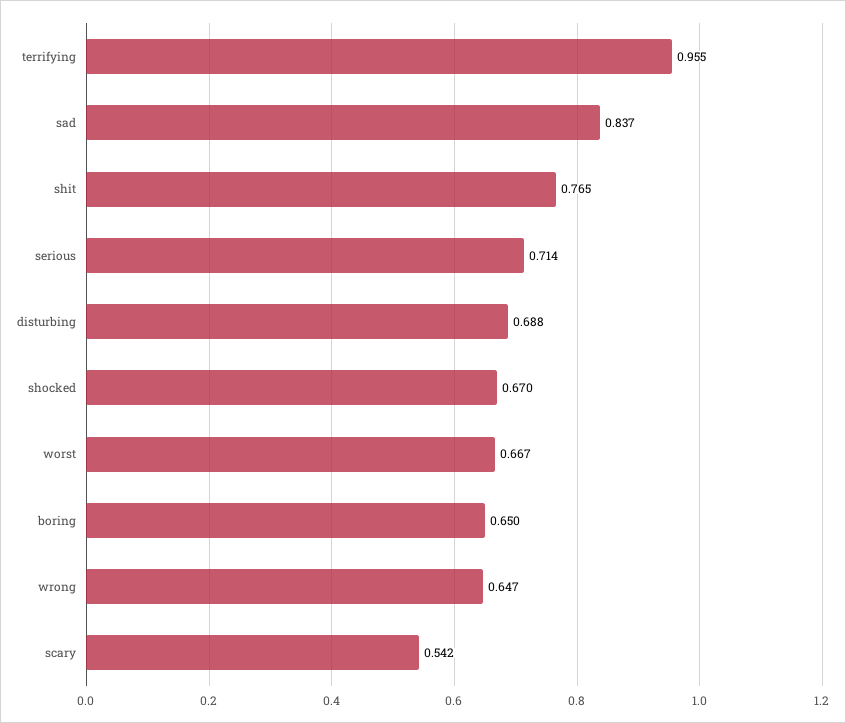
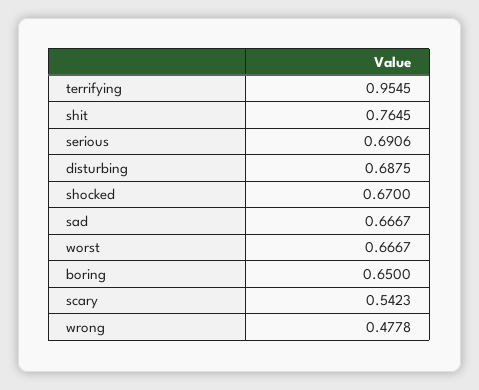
  {
    "terrifying": 0.9545,
-   "sad": 0.837,
+   "sad": 0.6667,
    "shit": 0.7645,
-   "serious": 0.714,
+   "serious": 0.6906,
    "disturbing": 0.6875,
    "shocked": 0.67,
    "worst": 0.6667,
    "boring": 0.65,
-   "wrong": 0.647,
+   "wrong": 0.4778,
    "scary": 0.5423
  }

